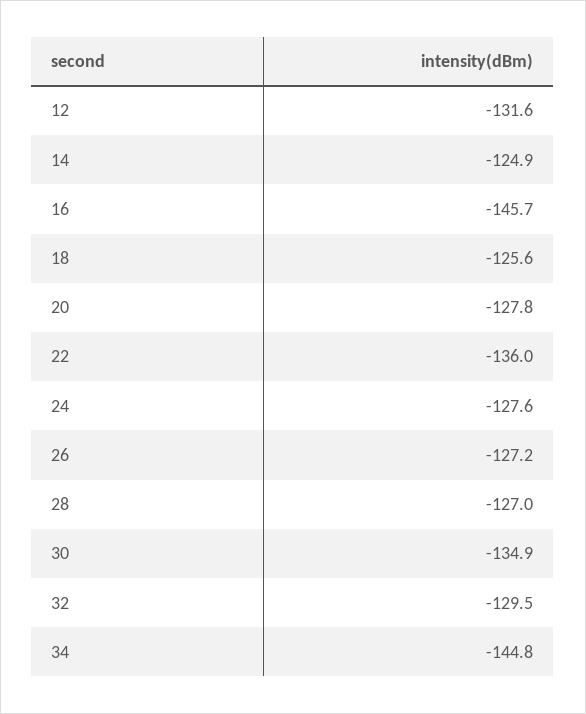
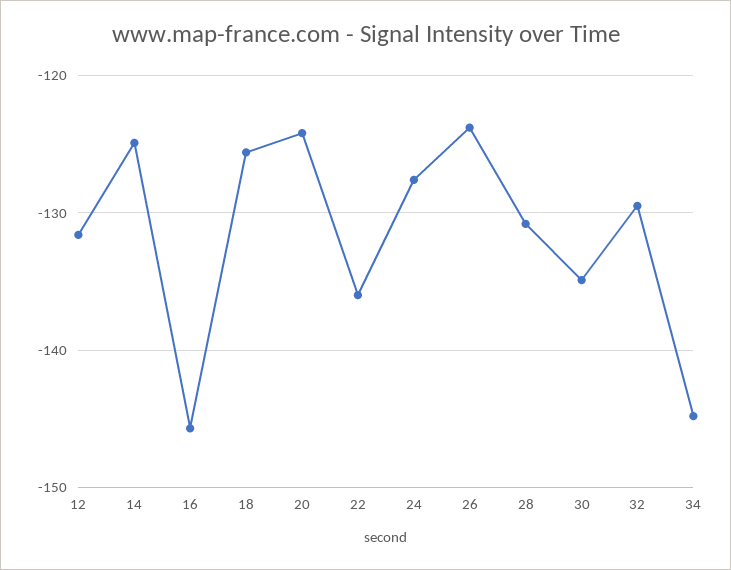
  {
    "12": -131.6,
    "14": -124.9,
    "16": -145.7,
    "18": -125.6,
-   "20": -127.8,
+   "20": -124,
    "22": -136,
    "24": -127.6,
-   "26": -127.2,
+   "26": -124,
-   "28": -127,
+   "28": -131,
    "30": -134.9,
    "32": -129.5,
    "34": -144.8
  }

